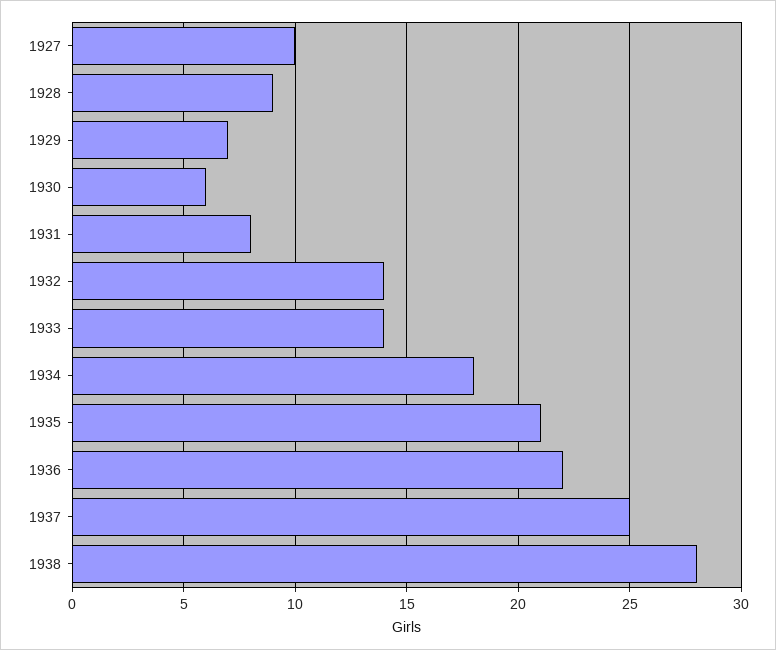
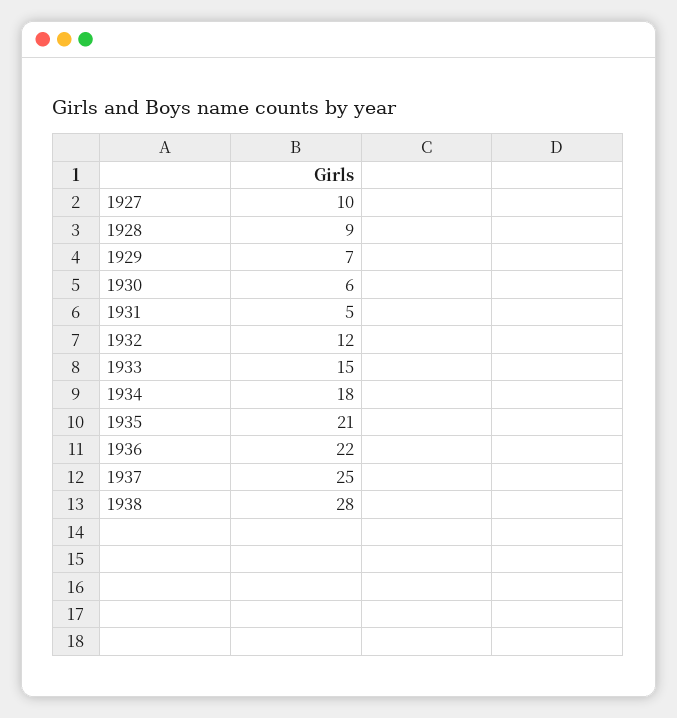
  {
    "1927": 10,
    "1928": 9,
    "1929": 7,
    "1930": 6,
-   "1931": 8,
+   "1931": 5,
-   "1932": 14,
+   "1932": 12,
-   "1933": 14,
+   "1933": 15,
    "1934": 18,
    "1935": 21,
    "1936": 22,
    "1937": 25,
    "1938": 28
  }

